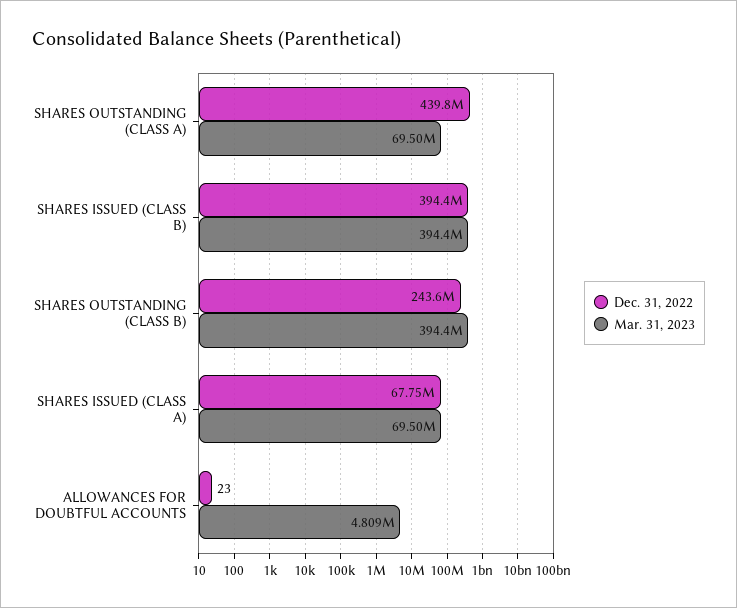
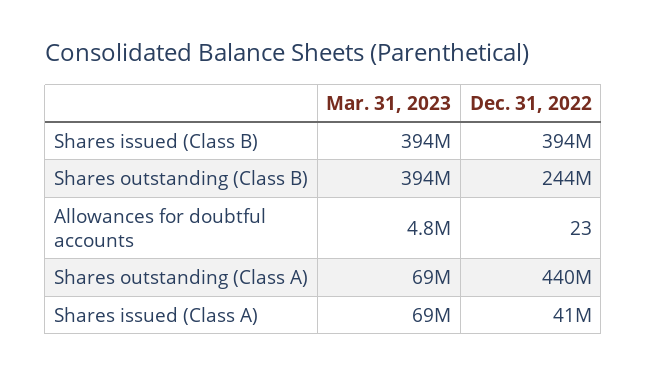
  {
    "Dec. 31, 2022": {
      "SHARES OUTSTANDING (CLASS A)": 439800000,
      "SHARES ISSUED (CLASS B)": 394400000,
      "SHARES OUTSTANDING (CLASS B)": 243600000,
-     "SHARES ISSUED (CLASS A)": 67750000,
+     "SHARES ISSUED (CLASS A)": 41000000,
      "ALLOWANCES FOR DOUBTFUL ACCOUNTS": 23
    },
    "Mar. 31, 2023": {
      "SHARES OUTSTANDING (CLASS A)": 69500000,
      "SHARES ISSUED (CLASS B)": 394400000,
      "SHARES OUTSTANDING (CLASS B)": 394400000,
      "SHARES ISSUED (CLASS A)": 69500000,
      "ALLOWANCES FOR DOUBTFUL ACCOUNTS": 4809000
    }
  }

